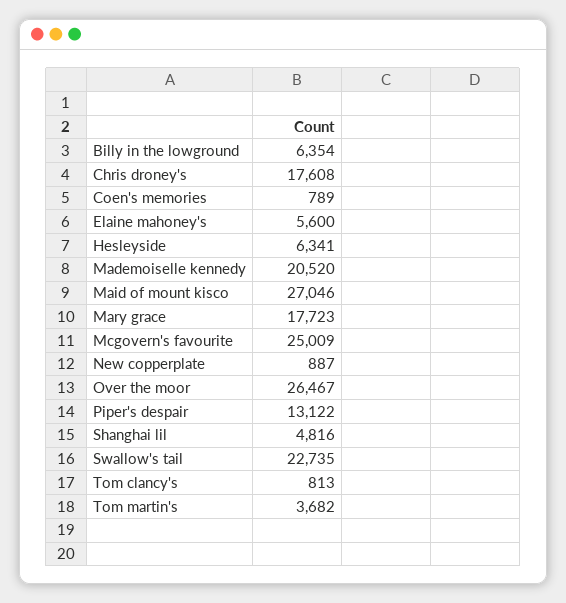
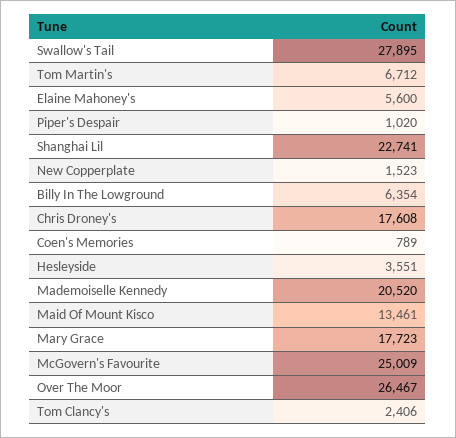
  {
    "Billy in the lowground": 6354,
    "Chris droney's": 17608,
    "Coen's memories": 789,
    "Elaine mahoney's": 5600,
-   "Hesleyside": 6341,
+   "Hesleyside": 3551,
    "Mademoiselle kennedy": 20520,
-   "Maid of mount kisco": 27046,
+   "Maid of mount kisco": 13461,
    "Mary grace": 17723,
    "Mcgovern's favourite": 25009,
-   "New copperplate": 887,
+   "New copperplate": 1523,
    "Over the moor": 26467,
-   "Piper's despair": 13122,
+   "Piper's despair": 1020,
-   "Shanghai lil": 4816,
+   "Shanghai lil": 22741,
-   "Swallow's tail": 22735,
+   "Swallow's tail": 27895,
-   "Tom clancy's": 813,
+   "Tom clancy's": 2406,
-   "Tom martin's": 3682
+   "Tom martin's": 6712
  }

